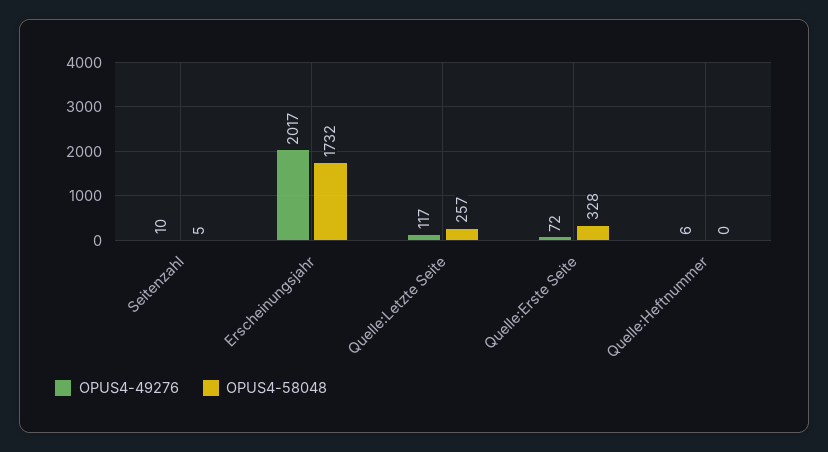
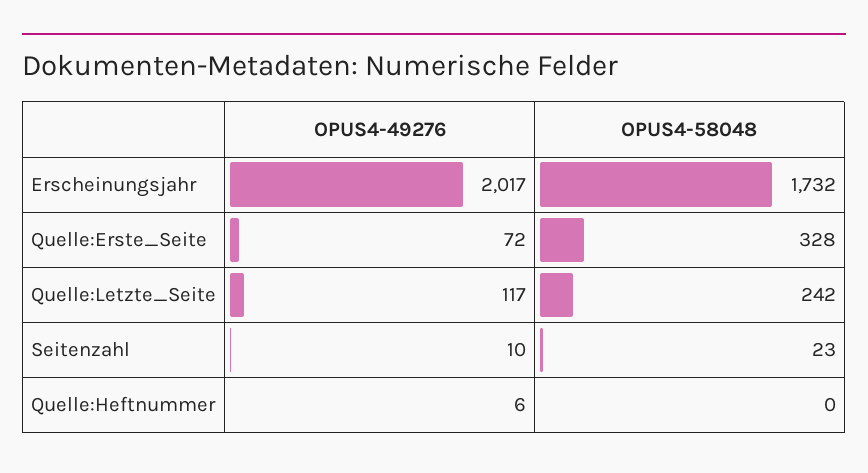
  {
    "OPUS4-49276": {
      "Seitenzahl": 10,
      "Erscheinungsjahr": 2017,
      "Quelle:Letzte Seite": 117,
      "Quelle:Erste Seite": 72,
      "Quelle:Heftnummer": 6
    },
    "OPUS4-58048": {
-     "Seitenzahl": 5,
+     "Seitenzahl": 23,
      "Erscheinungsjahr": 1732,
-     "Quelle:Letzte Seite": 257,
+     "Quelle:Letzte Seite": 242,
      "Quelle:Erste Seite": 328,
      "Quelle:Heftnummer": 0
    }
  }

